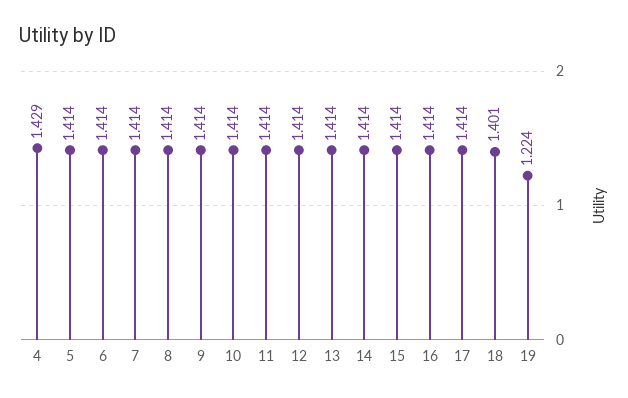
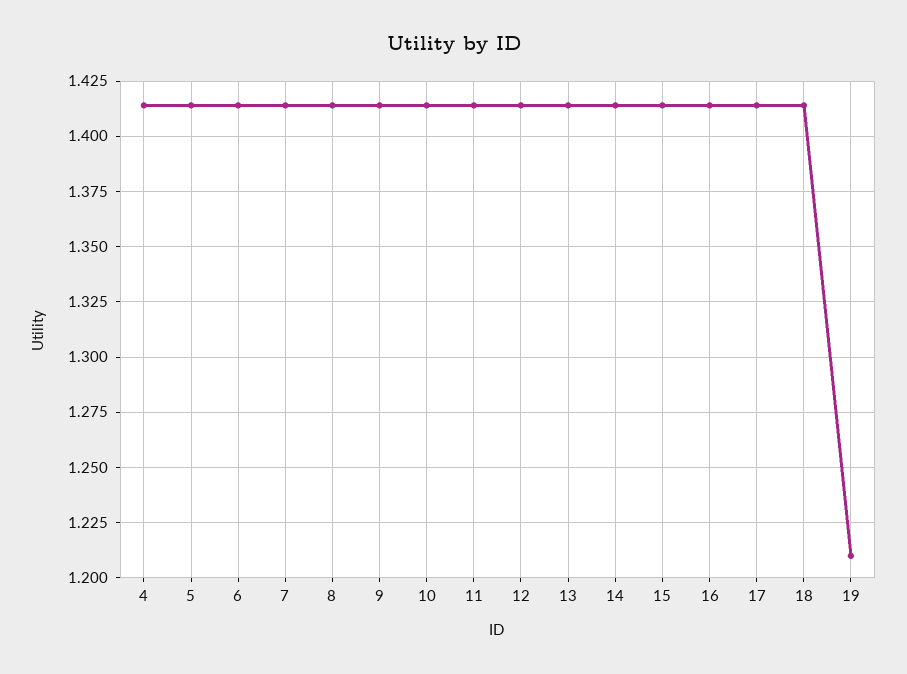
  {
-   "4": 1.429,
+   "4": 1.415,
    "5": 1.414,
    "6": 1.414,
    "7": 1.414,
    "8": 1.414,
    "9": 1.414,
    "10": 1.414,
    "11": 1.414,
    "12": 1.414,
    "13": 1.414,
    "14": 1.414,
    "15": 1.414,
    "16": 1.414,
    "17": 1.414,
-   "18": 1.401,
+   "18": 1.415,
-   "19": 1.224
+   "19": 1.21
  }

